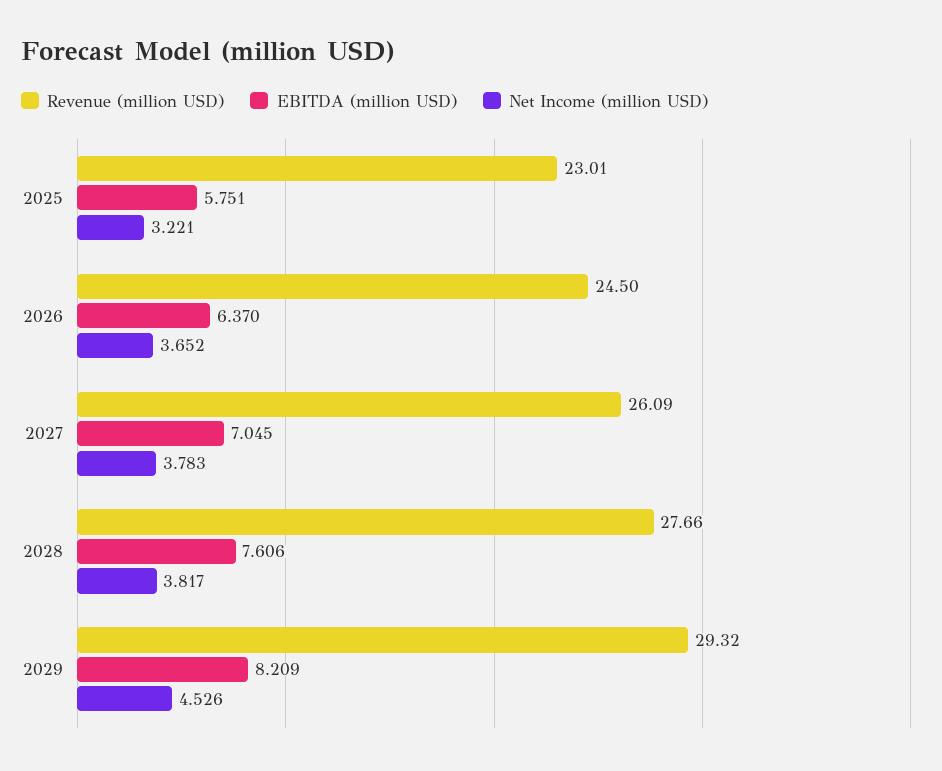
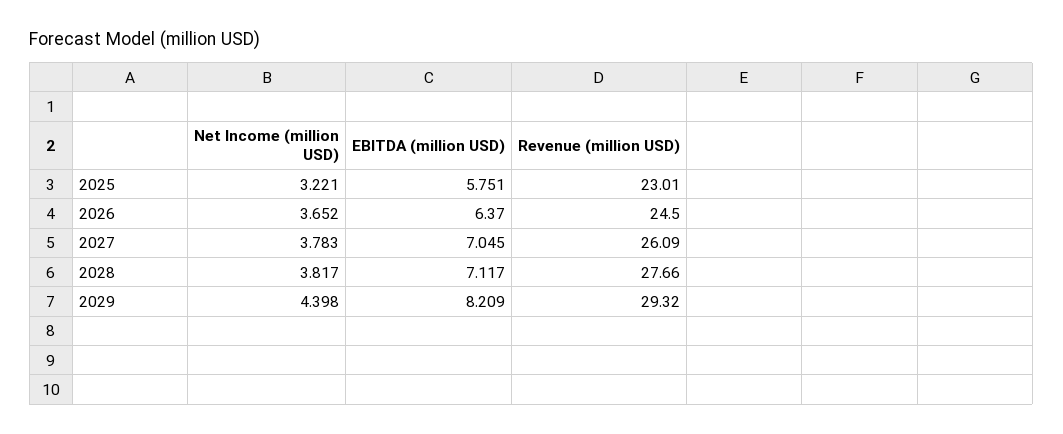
  {
    "Revenue (million USD)": {
      "2025": 23.01,
      "2026": 24.5,
      "2027": 26.09,
      "2028": 27.66,
      "2029": 29.32
    },
    "EBITDA (million USD)": {
      "2025": 5.751,
      "2026": 6.37,
      "2027": 7.045,
-     "2028": 7.606,
+     "2028": 7.117,
      "2029": 8.209
    },
    "Net Income (million USD)": {
      "2025": 3.221,
      "2026": 3.652,
      "2027": 3.783,
      "2028": 3.817,
-     "2029": 4.526
+     "2029": 4.398
    }
  }

